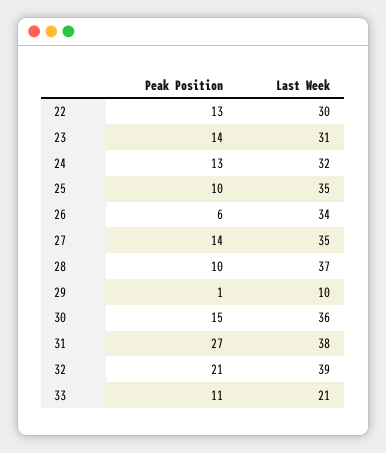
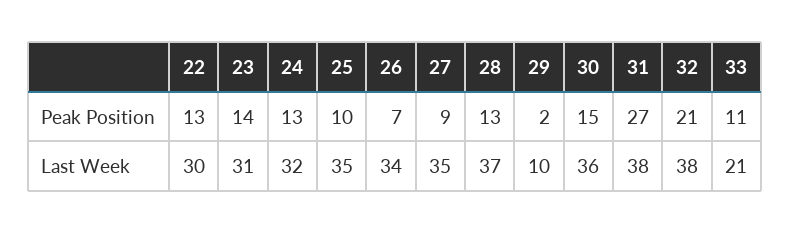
  {
    "Peak Position": {
      "22": 13,
      "23": 14,
      "24": 13,
      "25": 10,
-     "26": 6,
+     "26": 7,
-     "27": 14,
+     "27": 9,
-     "28": 10,
+     "28": 13,
-     "29": 1,
+     "29": 2,
      "30": 15,
      "31": 27,
      "32": 21,
      "33": 11
    },
    "Last Week": {
      "22": 30,
      "23": 31,
      "24": 32,
      "25": 35,
      "26": 34,
      "27": 35,
      "28": 37,
      "29": 10,
      "30": 36,
      "31": 38,
-     "32": 39,
+     "32": 38,
      "33": 21
    }
  }

